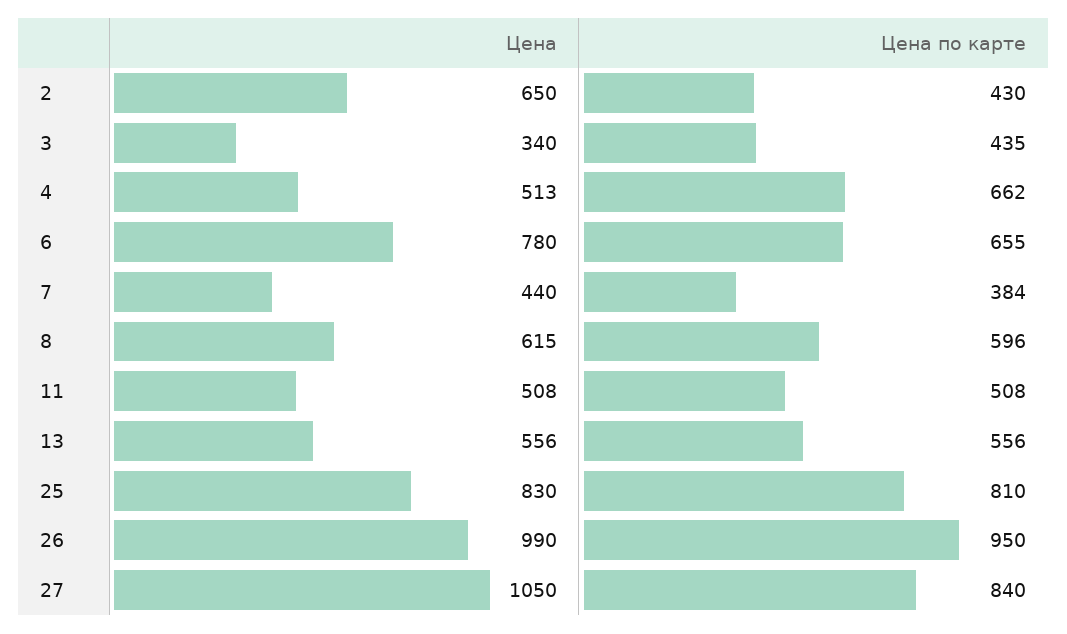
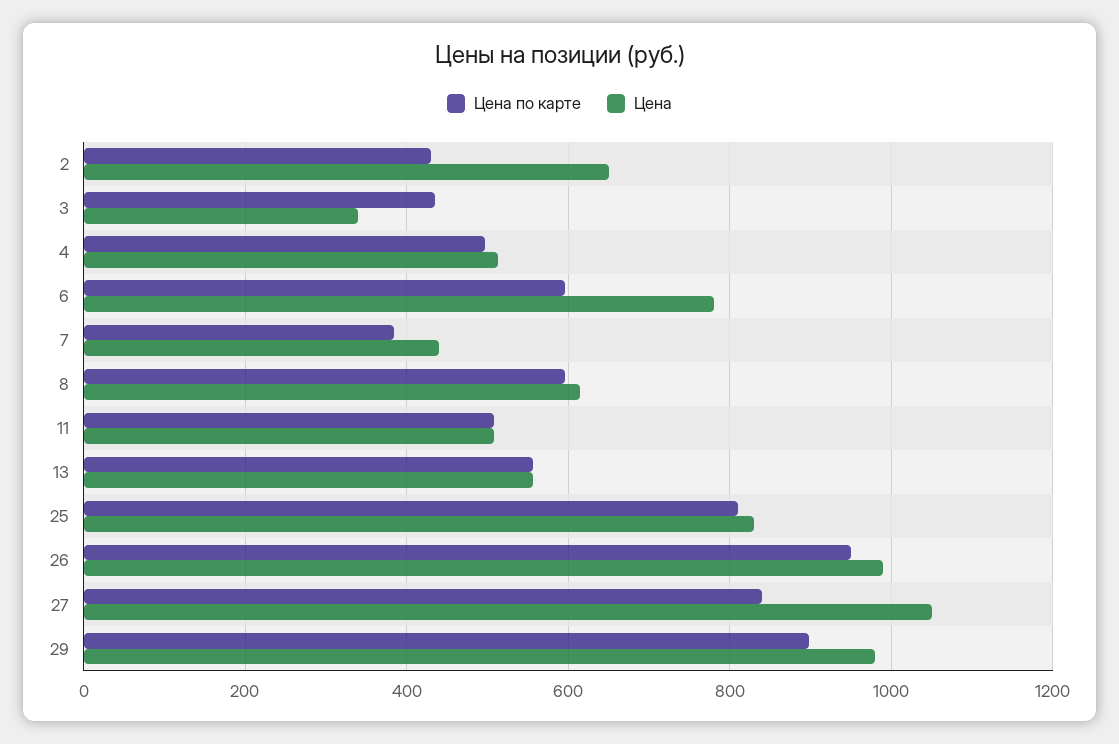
  {
    "Цена": {
      "2": 650,
      "3": 340,
      "4": 513,
      "6": 780,
      "7": 440,
      "8": 615,
      "11": 508,
      "13": 556,
      "25": 830,
      "26": 990,
-     "27": 1050
+     "27": 1050,
+     "29": 980
    },
    "Цена по карте": {
      "2": 430,
      "3": 435,
-     "4": 662,
+     "4": 500,
-     "6": 655,
+     "6": 600,
      "7": 384,
      "8": 596,
      "11": 508,
      "13": 556,
      "25": 810,
      "26": 950,
-     "27": 840
+     "27": 840,
+     "29": 900
    }
  }

